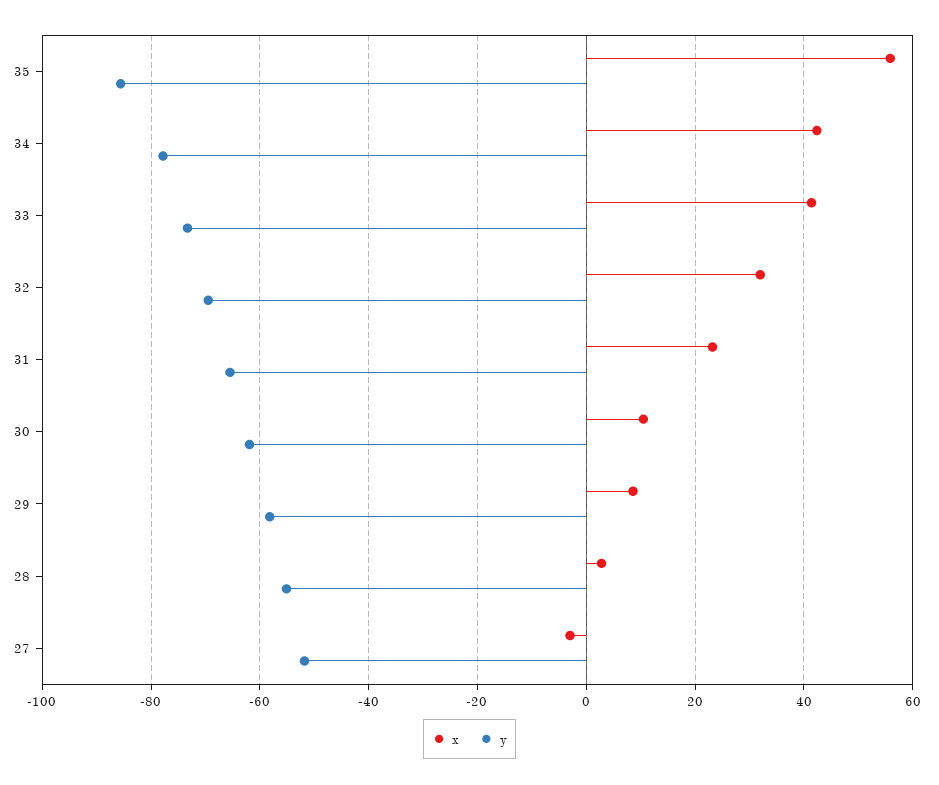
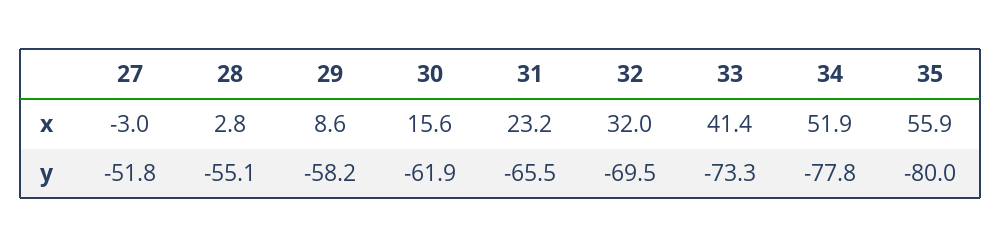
  {
    "x": {
      "35": 55.9,
-     "34": 42,
+     "34": 51.9,
      "33": 41.4,
      "32": 32,
      "31": 23.2,
-     "30": 10,
+     "30": 15.6,
      "29": 8.6,
      "28": 2.8,
      "27": -3
    },
    "y": {
-     "35": -86,
+     "35": -80,
      "34": -77.8,
      "33": -73.3,
      "32": -69.5,
      "31": -65.5,
      "30": -61.9,
      "29": -58.2,
      "28": -55.1,
      "27": -51.8
    }
  }

